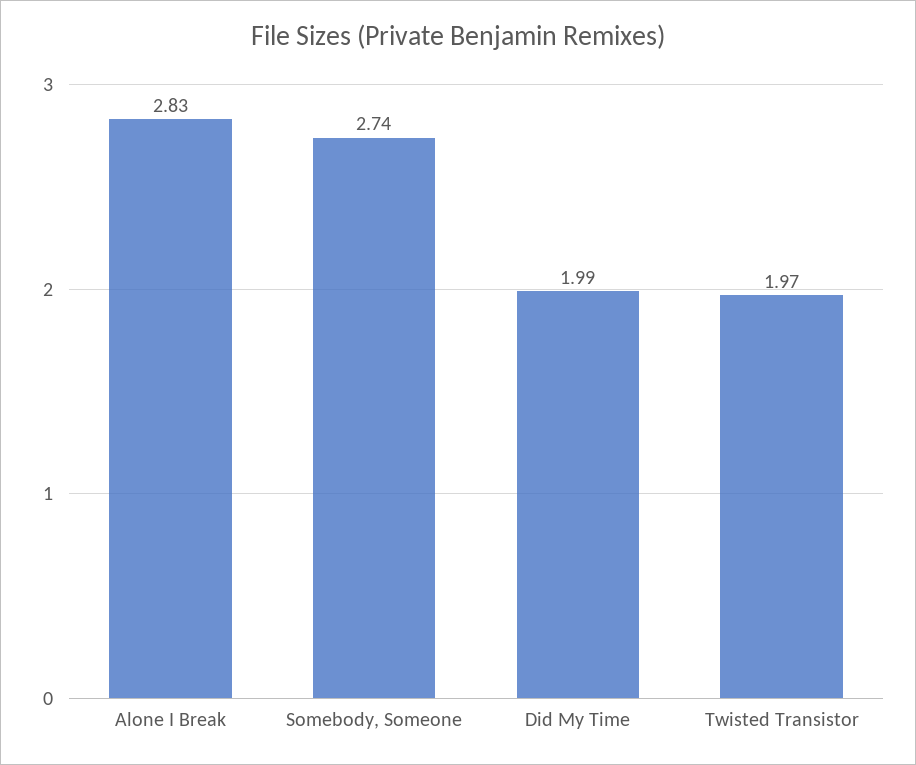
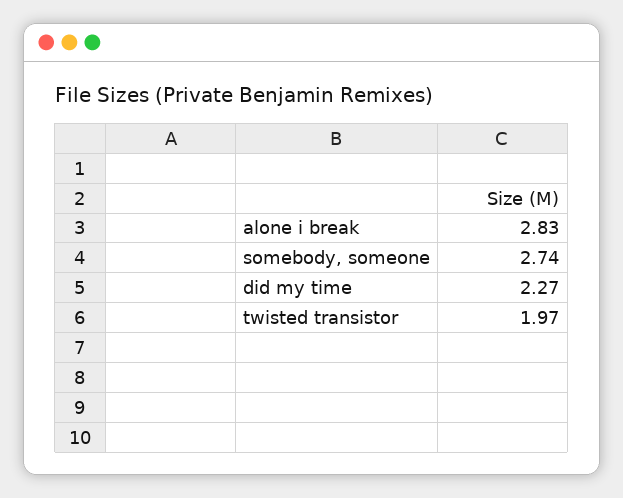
  {
    "Alone I Break": 2.83,
    "Somebody, Someone": 2.74,
-   "Did My Time": 1.99,
+   "Did My Time": 2.27,
    "Twisted Transistor": 1.97
  }

